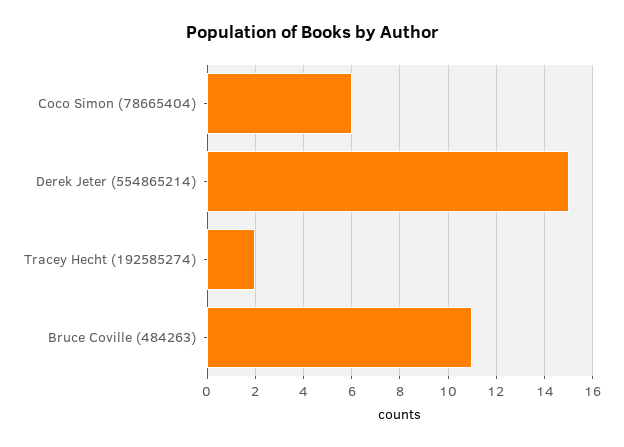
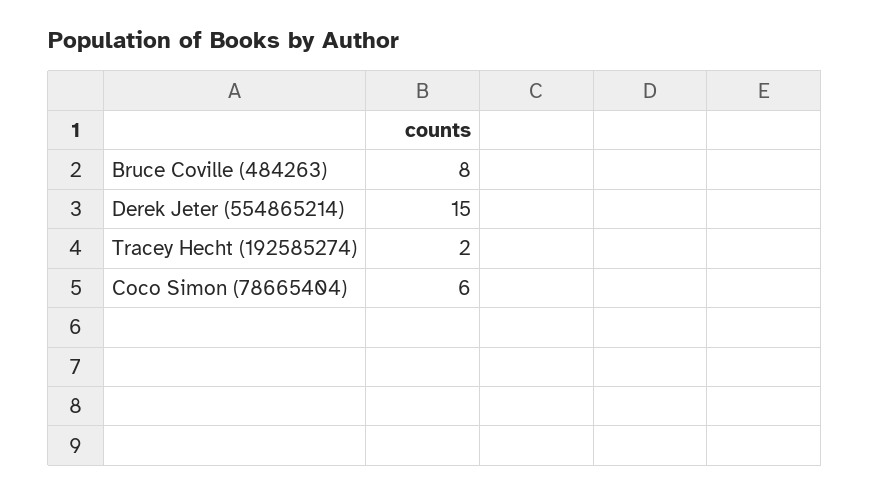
  {
    "Coco Simon (78665404)": 6,
    "Derek Jeter (554865214)": 15,
    "Tracey Hecht (192585274)": 2,
-   "Bruce Coville (484263)": 11
+   "Bruce Coville (484263)": 8
  }

